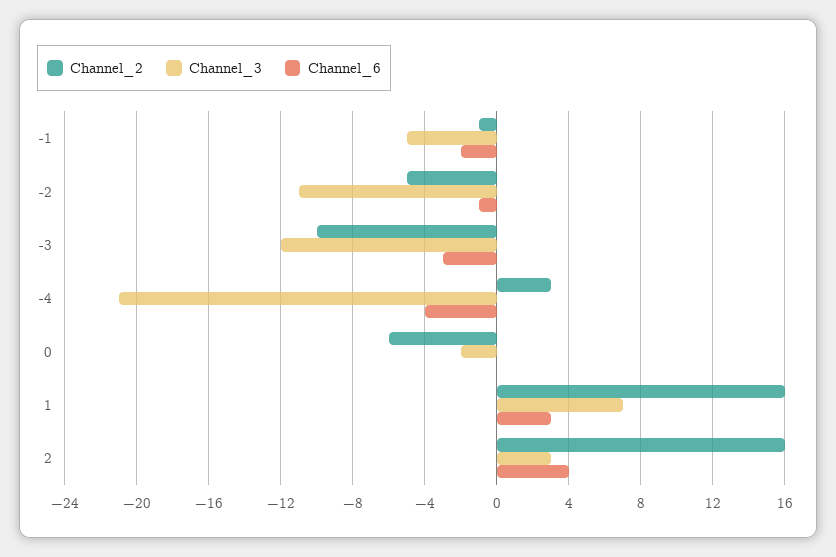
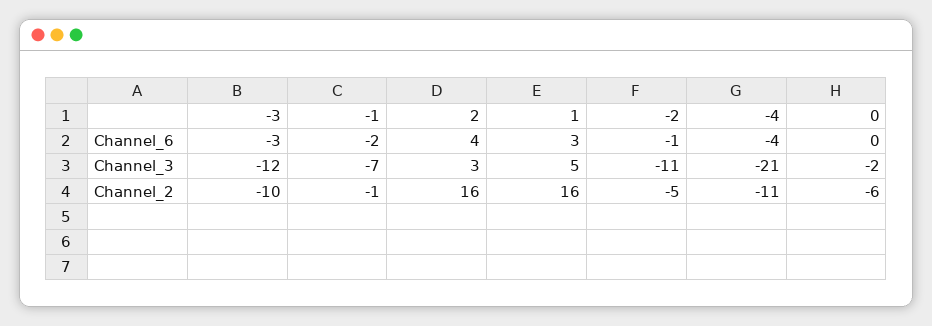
  {
    "Channel_2": {
      "-1": -1,
      "-2": -5,
      "-3": -10,
-     "-4": 3,
+     "-4": -11,
      "0": -6,
      "1": 16,
      "2": 16
    },
    "Channel_3": {
-     "-1": -5,
+     "-1": -7,
      "-2": -11,
      "-3": -12,
      "-4": -21,
      "0": -2,
-     "1": 7,
+     "1": 5,
      "2": 3
    },
    "Channel_6": {
      "-1": -2,
      "-2": -1,
      "-3": -3,
      "-4": -4,
      "0": 0,
      "1": 3,
      "2": 4
    }
  }

